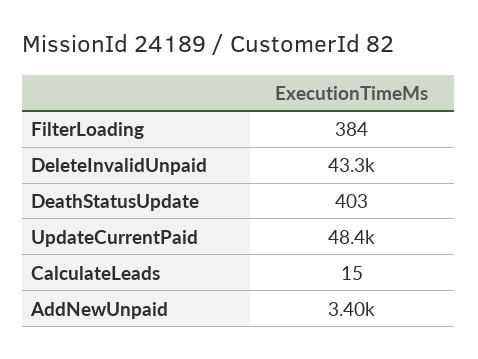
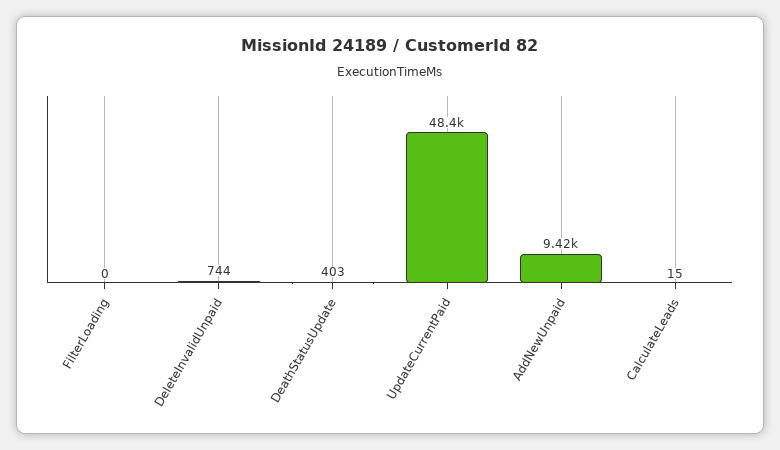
  {
-   "FilterLoading": 384,
+   "FilterLoading": 0,
-   "DeleteInvalidUnpaid": 43300,
+   "DeleteInvalidUnpaid": 744,
    "DeathStatusUpdate": 403,
    "UpdateCurrentPaid": 48400,
    "CalculateLeads": 15,
-   "AddNewUnpaid": 3400
+   "AddNewUnpaid": 9420
  }

